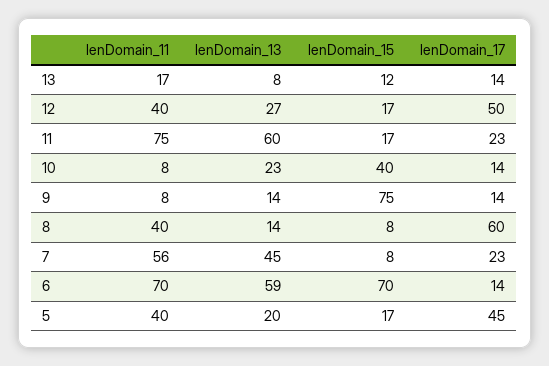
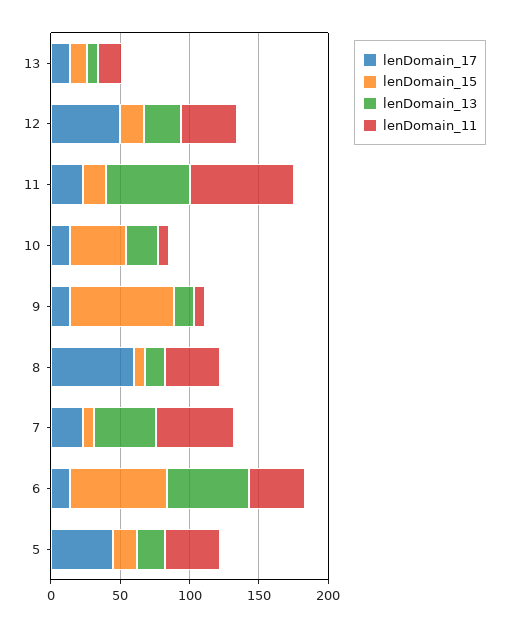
  {
    "lenDomain_11": {
      "13": 17,
      "12": 40,
      "11": 75,
      "10": 8,
      "9": 8,
      "8": 40,
      "7": 56,
-     "6": 70,
+     "6": 40,
      "5": 40
    },
    "lenDomain_13": {
      "13": 8,
      "12": 27,
      "11": 60,
      "10": 23,
      "9": 14,
      "8": 14,
      "7": 45,
      "6": 59,
      "5": 20
    },
    "lenDomain_15": {
      "13": 12,
      "12": 17,
      "11": 17,
      "10": 40,
      "9": 75,
      "8": 8,
      "7": 8,
      "6": 70,
      "5": 17
    },
    "lenDomain_17": {
      "13": 14,
      "12": 50,
      "11": 23,
      "10": 14,
      "9": 14,
      "8": 60,
      "7": 23,
      "6": 14,
      "5": 45
    }
  }

